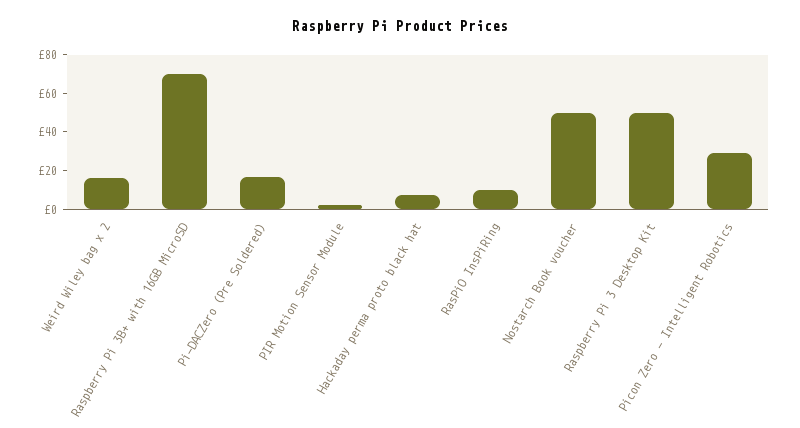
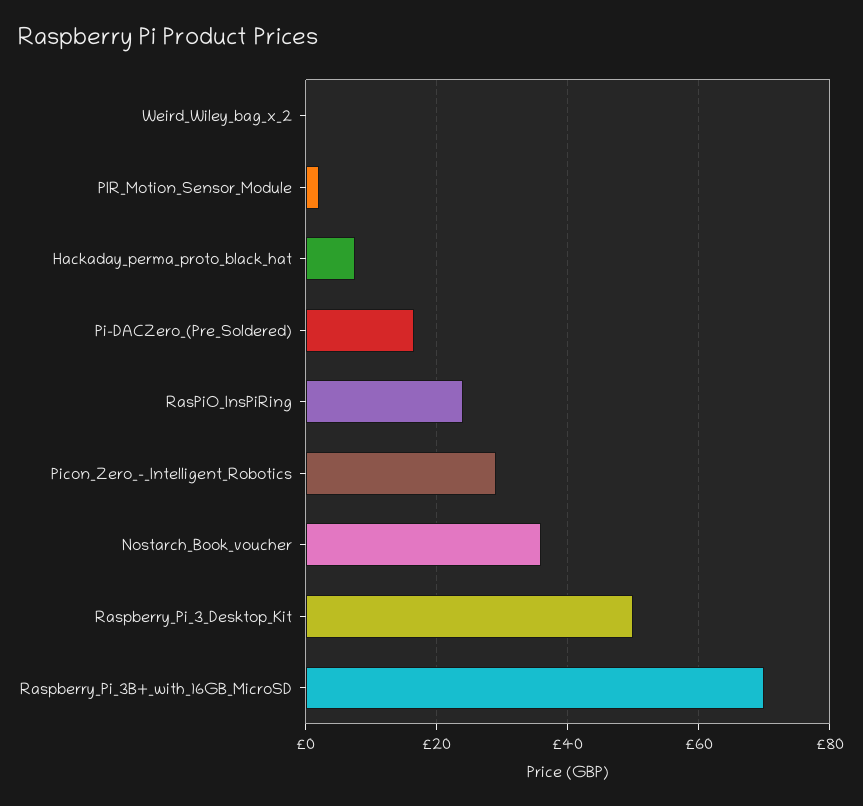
  {
-   "Weird Wiley bag x 2": 15,
+   "Weird Wiley bag x 2": 0,
    "Raspberry Pi 3B+ with 16GB MicroSD": 70,
    "Pi-DACZero (Pre Soldered)": 16,
    "PIR Motion Sensor Module": 2,
    "Hackaday perma proto black hat": 8,
-   "RasPiO InsPiRing": 10,
+   "RasPiO InsPiRing": 24,
-   "Nostarch Book voucher": 50,
+   "Nostarch Book voucher": 36,
    "Raspberry Pi 3 Desktop Kit": 50,
    "Picon Zero - Intelligent Robotics": 30
  }

